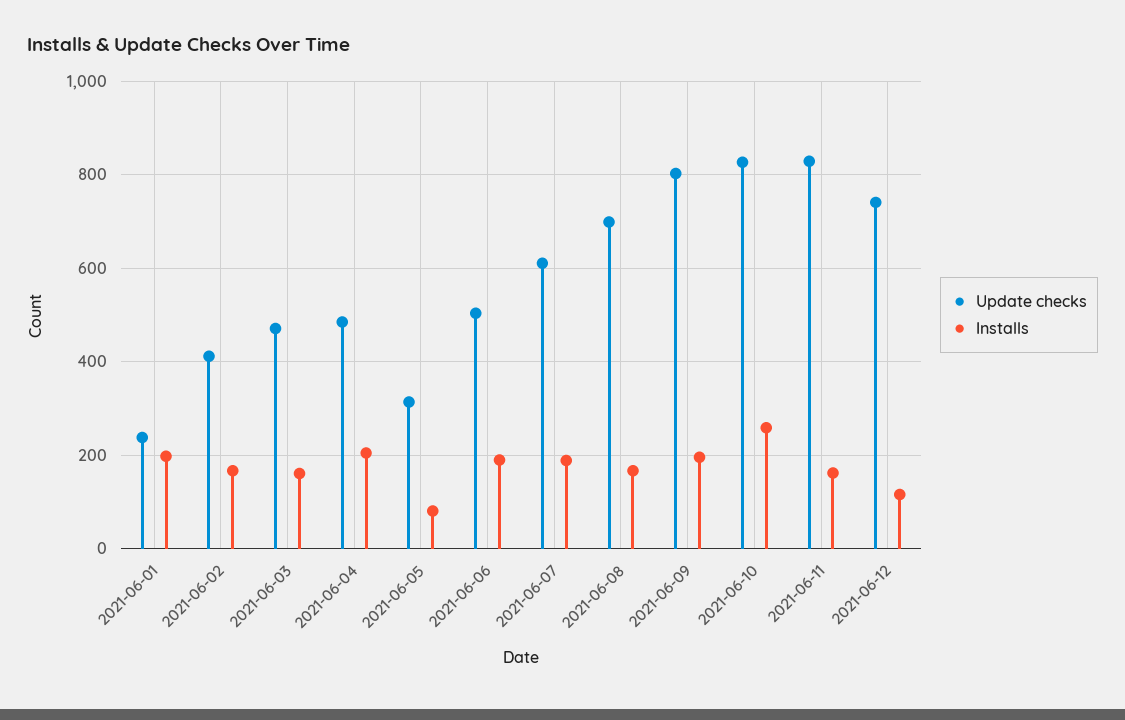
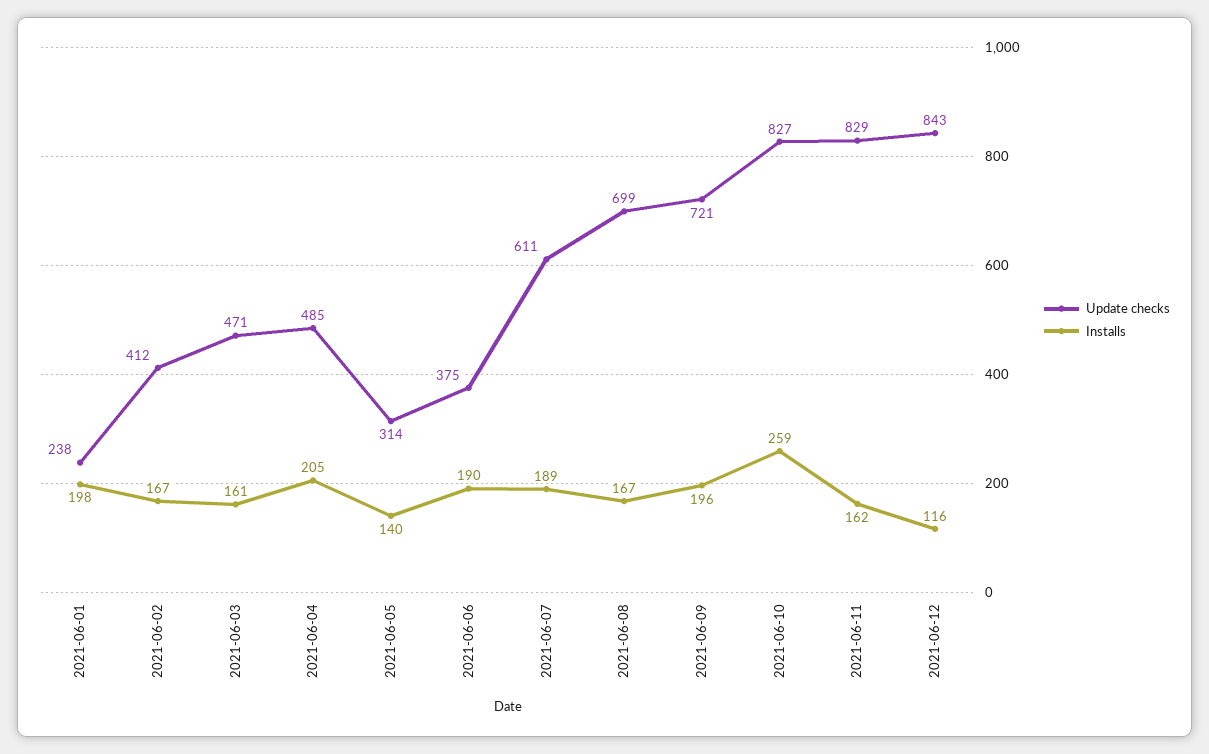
  {
    "Update checks": {
      "2021-06-01": 238,
      "2021-06-02": 412,
      "2021-06-03": 471,
      "2021-06-04": 485,
      "2021-06-05": 314,
-     "2021-06-06": 500,
+     "2021-06-06": 375,
      "2021-06-07": 611,
      "2021-06-08": 699,
-     "2021-06-09": 800,
+     "2021-06-09": 721,
      "2021-06-10": 827,
      "2021-06-11": 829,
-     "2021-06-12": 740
+     "2021-06-12": 843
    },
    "Installs": {
      "2021-06-01": 198,
      "2021-06-02": 167,
      "2021-06-03": 161,
      "2021-06-04": 205,
-     "2021-06-05": 80,
+     "2021-06-05": 140,
      "2021-06-06": 190,
      "2021-06-07": 189,
      "2021-06-08": 167,
      "2021-06-09": 196,
      "2021-06-10": 259,
      "2021-06-11": 162,
      "2021-06-12": 116
    }
  }

